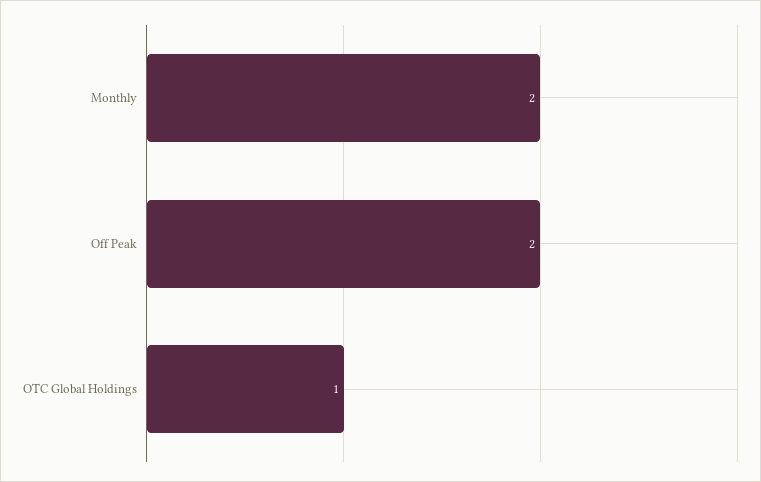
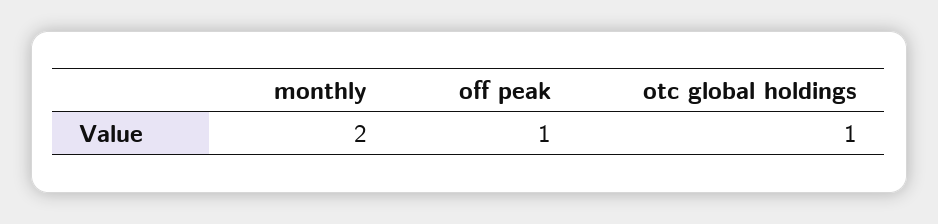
  {
    "Monthly": 2,
-   "Off Peak": 2,
+   "Off Peak": 1,
    "OTC Global Holdings": 1
  }

